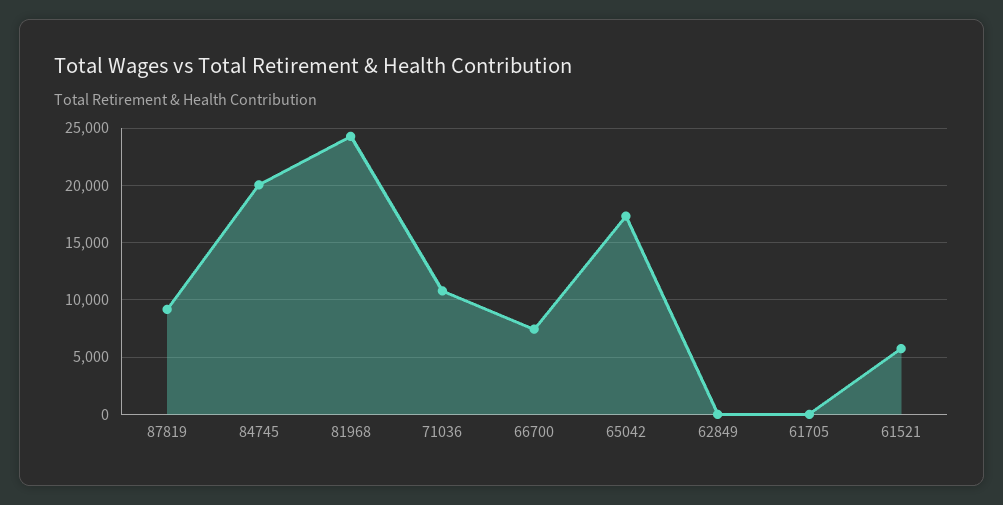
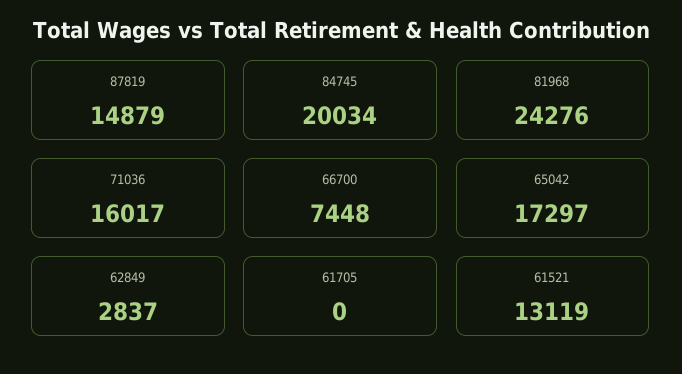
  {
-   "87819": 9000,
+   "87819": 14879,
    "84745": 20034,
    "81968": 24276,
-   "71036": 11000,
+   "71036": 16017,
    "66700": 7448,
    "65042": 17297,
-   "62849": 0,
+   "62849": 2837,
    "61705": 0,
-   "61521": 6000
+   "61521": 13119
  }

